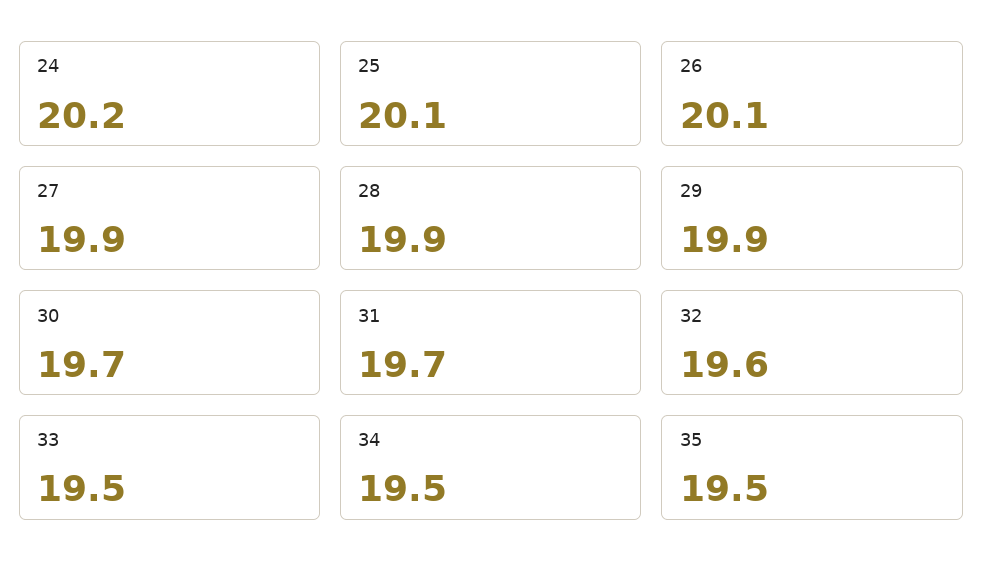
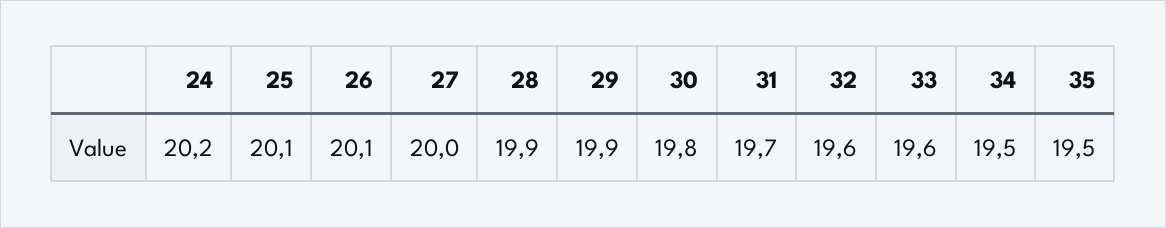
  {
    "24": 20.2,
    "25": 20.1,
    "26": 20.1,
-   "27": 19.9,
+   "27": 20,
    "28": 19.9,
    "29": 19.9,
-   "30": 19.7,
+   "30": 19.8,
    "31": 19.7,
    "32": 19.6,
-   "33": 19.5,
+   "33": 19.6,
    "34": 19.5,
    "35": 19.5
  }

